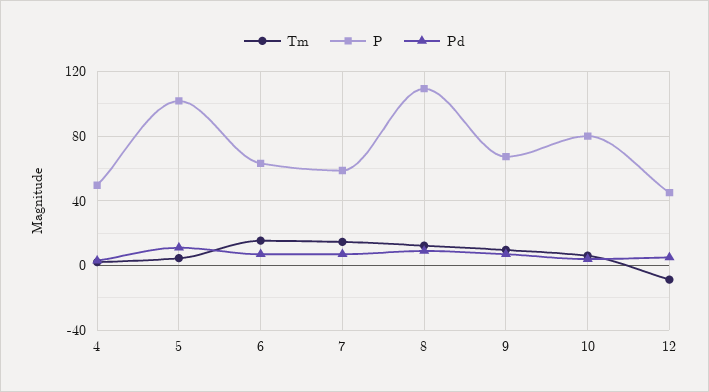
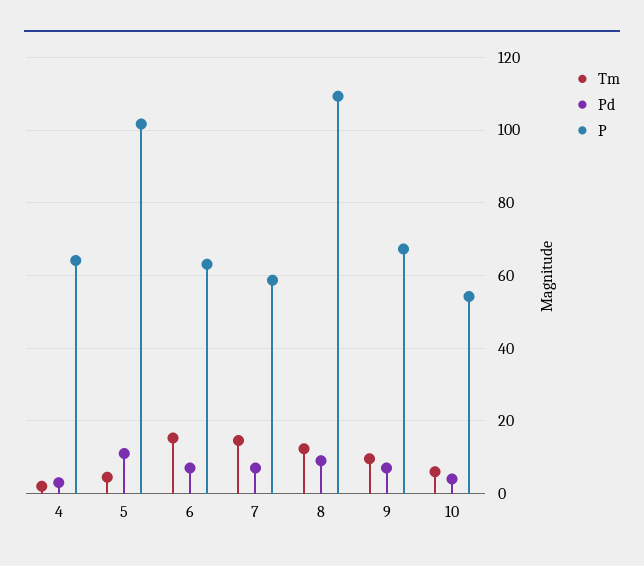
  {
    "Tm": {
      "4": 2,
      "5": 4,
      "6": 16,
      "7": 14,
      "8": 12,
      "9": 10,
-     "10": 6,
+     "10": 6
-     "12": -10
    },
    "P": {
-     "4": 50,
+     "4": 64,
      "5": 102,
      "6": 64,
      "7": 58,
      "8": 110,
      "9": 68,
-     "10": 80,
+     "10": 54
-     "12": 45
    },
    "Pd": {
      "4": 4,
      "5": 12,
      "6": 8,
      "7": 8,
      "8": 10,
      "9": 8,
-     "10": 4,
+     "10": 4
-     "12": 5
    }
  }

